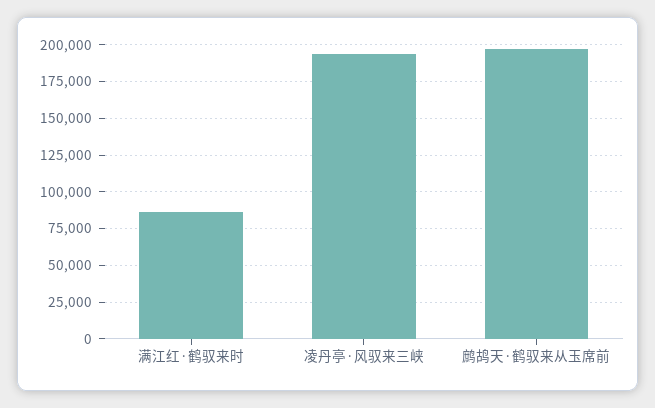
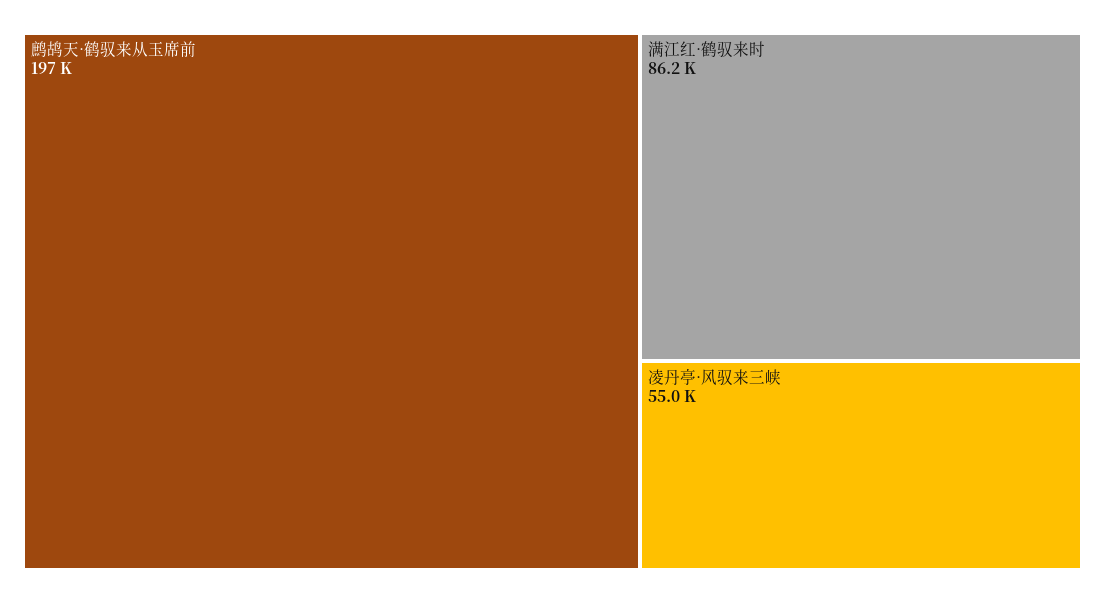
  {
    "满江红·鹤驭来时": 86200,
-   "凌丹亭·风驭来三峡": 195000,
+   "凌丹亭·风驭来三峡": 55000,
    "鹧鸪天·鹤驭来从玉席前": 197000
  }

